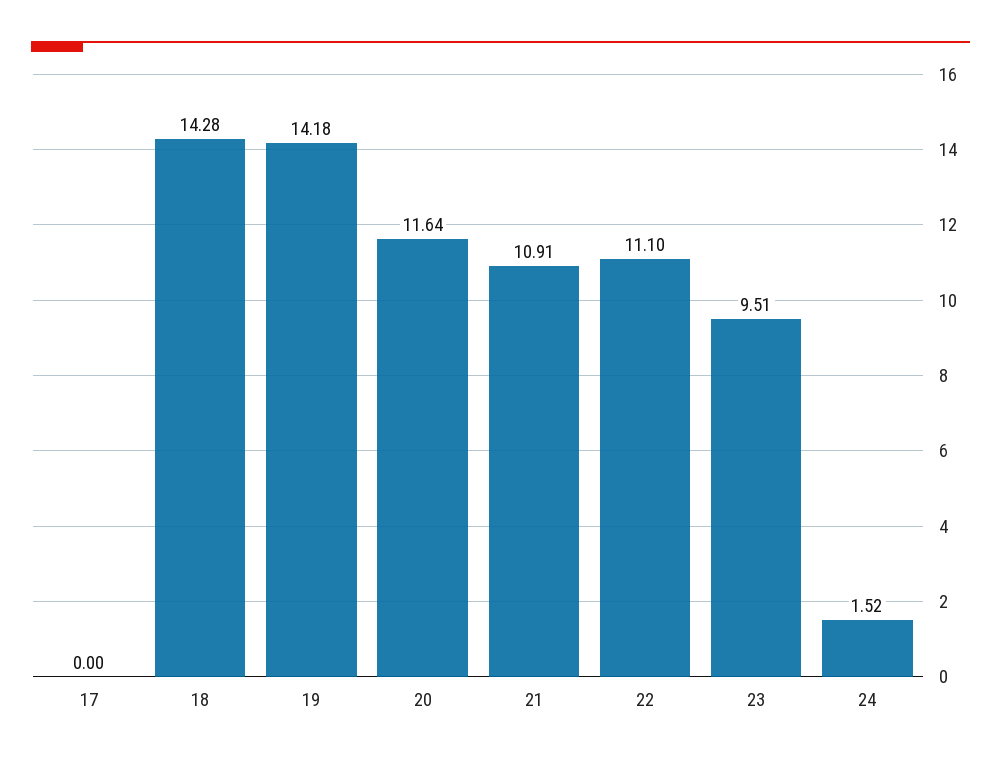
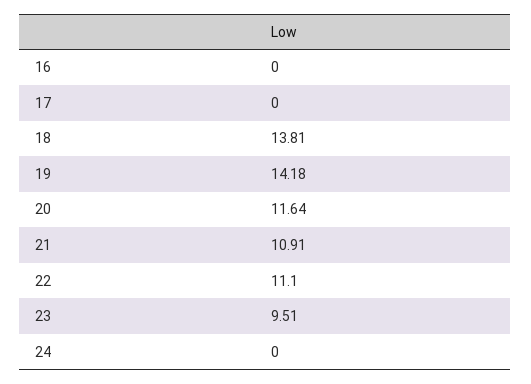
  {
    "17": 0,
-   "18": 14.28,
+   "18": 13.81,
    "19": 14.18,
    "20": 11.64,
    "21": 10.91,
    "22": 11.1,
    "23": 9.51,
-   "24": 1.52
+   "24": 0,
+   "16": 0
  }

